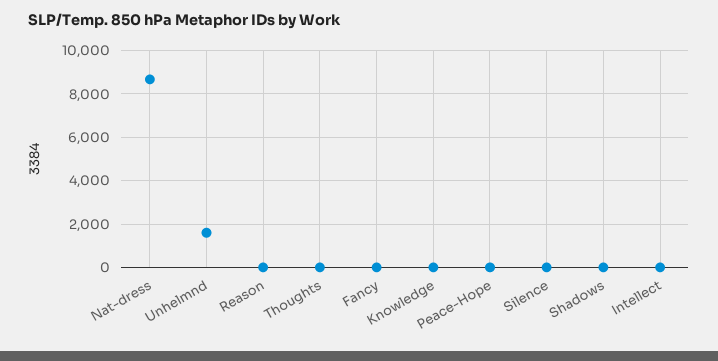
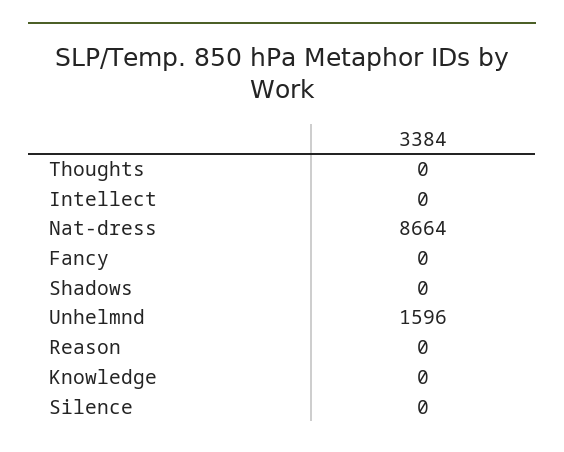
  {
    "Nat-dress": 8664,
    "Unhelmnd": 1596,
    "Reason": 0,
    "Thoughts": 0,
    "Fancy": 0,
    "Knowledge": 0,
-   "Peace-Hope": 0,
    "Silence": 0,
    "Shadows": 0,
    "Intellect": 0
  }

